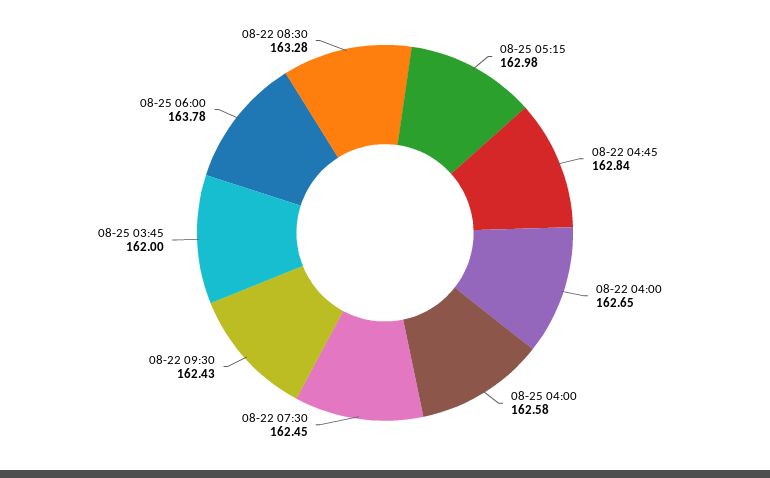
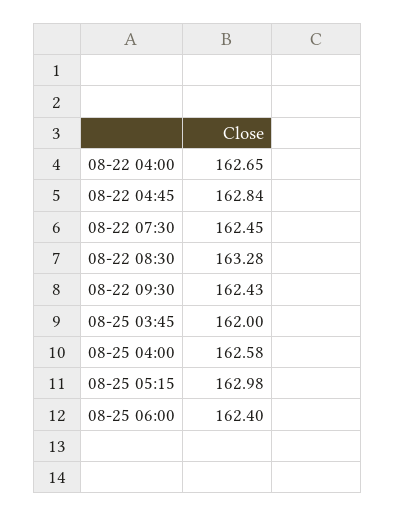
  {
    "08-25 05:15": 162.98,
    "08-22 04:45": 162.84,
    "08-22 04:00": 162.65,
    "08-25 04:00": 162.58,
    "08-22 07:30": 162.45,
    "08-22 09:30": 162.43,
    "08-25 03:45": 162,
-   "08-25 06:00": 163.78,
+   "08-25 06:00": 162.4,
    "08-22 08:30": 163.28
  }

